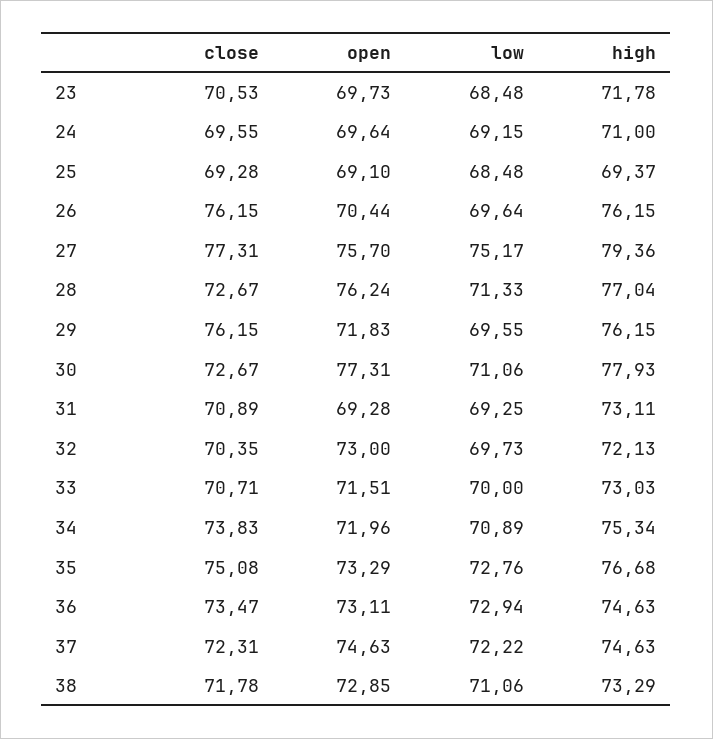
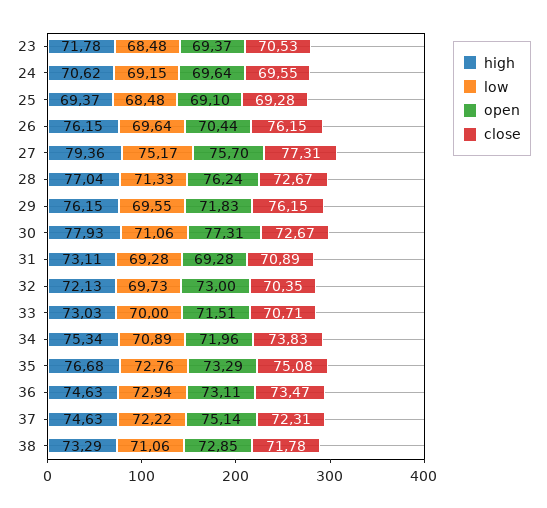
  {
    "close": {
      "23": 70.53,
      "24": 69.55,
      "25": 69.28,
      "26": 76.15,
      "27": 77.31,
      "28": 72.67,
      "29": 76.15,
      "30": 72.67,
      "31": 70.89,
      "32": 70.35,
      "33": 70.71,
      "34": 73.83,
      "35": 75.08,
      "36": 73.47,
      "37": 72.31,
      "38": 71.78
    },
    "open": {
-     "23": 69.73,
+     "23": 69.37,
      "24": 69.64,
      "25": 69.1,
      "26": 70.44,
      "27": 75.7,
      "28": 76.24,
      "29": 71.83,
      "30": 77.31,
      "31": 69.28,
      "32": 73,
      "33": 71.51,
      "34": 71.96,
      "35": 73.29,
      "36": 73.11,
-     "37": 74.63,
+     "37": 75.14,
      "38": 72.85
    },
    "low": {
      "23": 68.48,
      "24": 69.15,
      "25": 68.48,
      "26": 69.64,
      "27": 75.17,
      "28": 71.33,
      "29": 69.55,
      "30": 71.06,
-     "31": 69.25,
+     "31": 69.28,
      "32": 69.73,
      "33": 70,
      "34": 70.89,
      "35": 72.76,
      "36": 72.94,
      "37": 72.22,
      "38": 71.06
    },
    "high": {
      "23": 71.78,
-     "24": 71,
+     "24": 70.62,
      "25": 69.37,
      "26": 76.15,
      "27": 79.36,
      "28": 77.04,
      "29": 76.15,
      "30": 77.93,
      "31": 73.11,
      "32": 72.13,
      "33": 73.03,
      "34": 75.34,
      "35": 76.68,
      "36": 74.63,
      "37": 74.63,
      "38": 73.29
    }
  }

